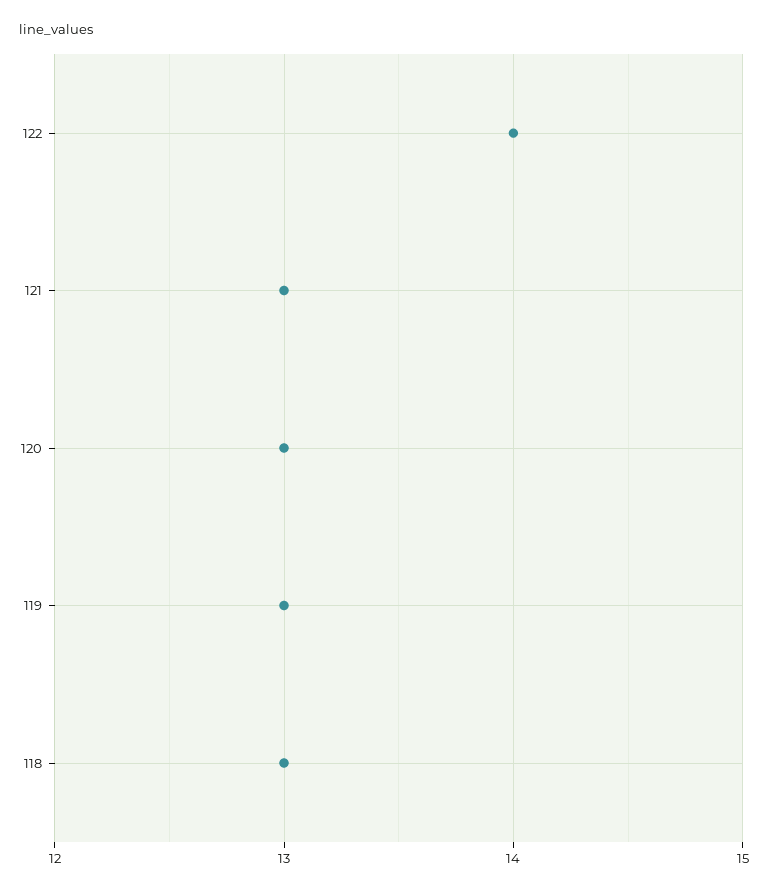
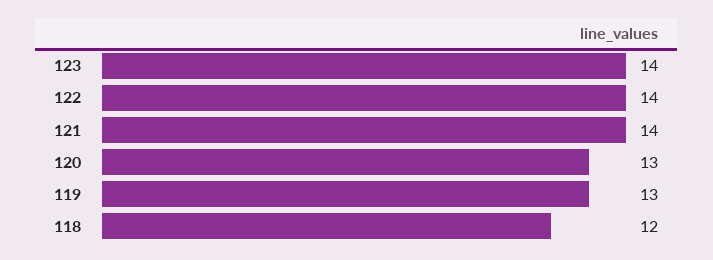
  {
    "122": 14,
-   "121": 13,
+   "121": 14,
    "120": 13,
    "119": 13,
-   "118": 13
+   "118": 12,
+   "123": 14
  }

